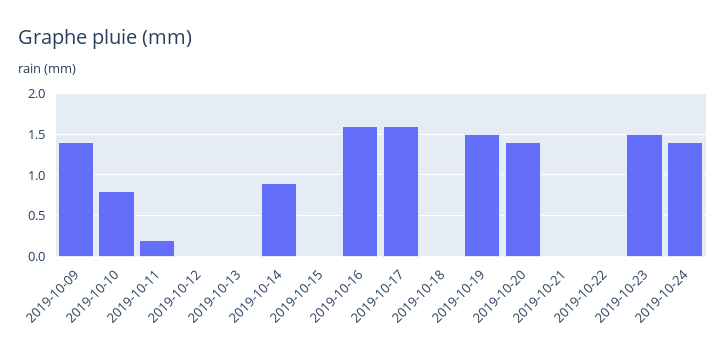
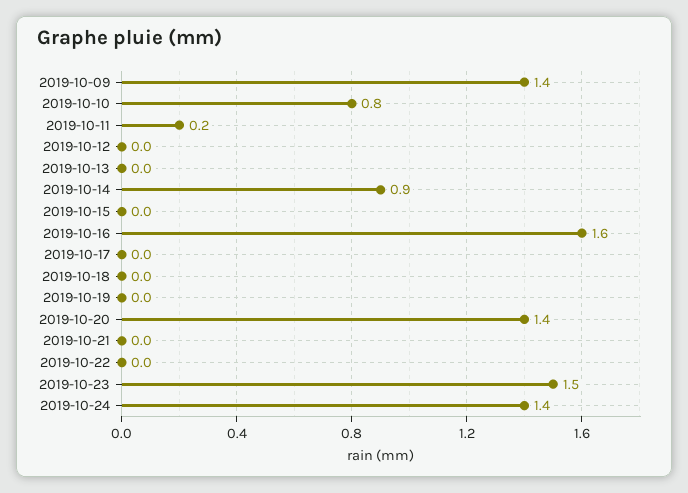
  {
    "2019-10-09": 1.4,
    "2019-10-10": 0.8,
    "2019-10-11": 0.2,
    "2019-10-12": 0,
    "2019-10-13": 0,
    "2019-10-14": 0.9,
    "2019-10-15": 0,
    "2019-10-16": 1.6,
-   "2019-10-17": 1.6,
+   "2019-10-17": 0,
    "2019-10-18": 0,
-   "2019-10-19": 1.5,
+   "2019-10-19": 0,
    "2019-10-20": 1.4,
    "2019-10-21": 0,
    "2019-10-22": 0,
    "2019-10-23": 1.5,
    "2019-10-24": 1.4
  }

